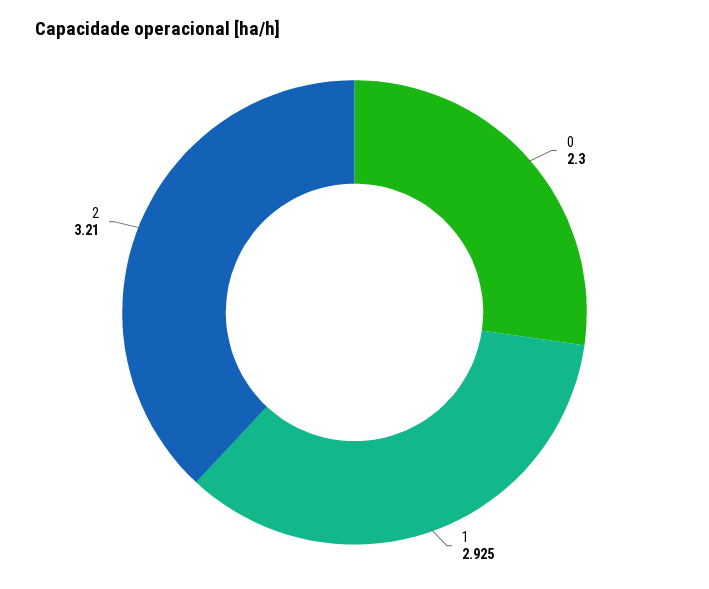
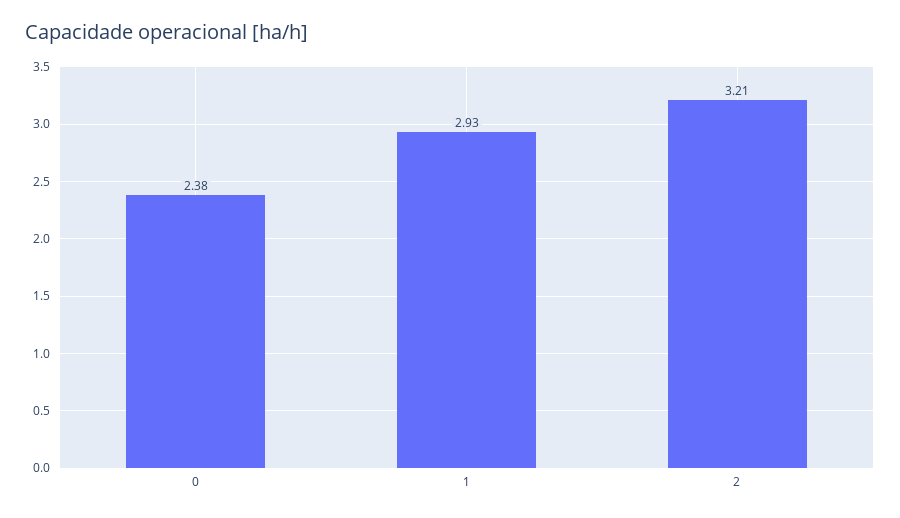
  {
-   "0": 2.3,
+   "0": 2.38,
    "1": 2.925,
    "2": 3.21
  }

